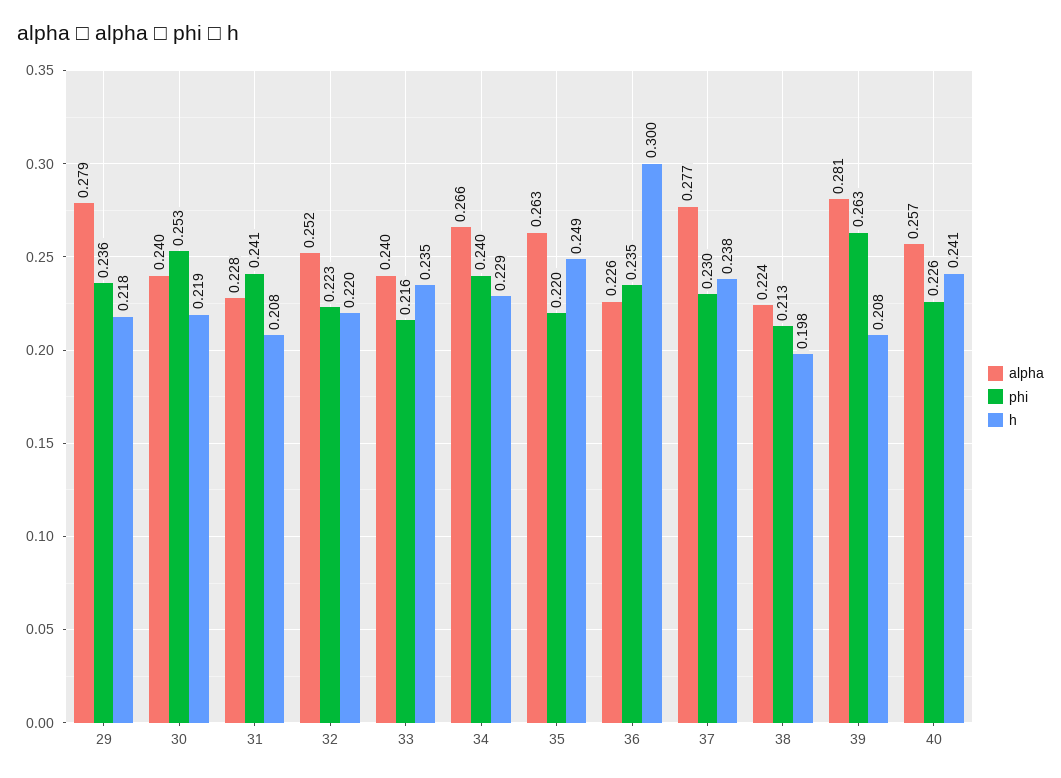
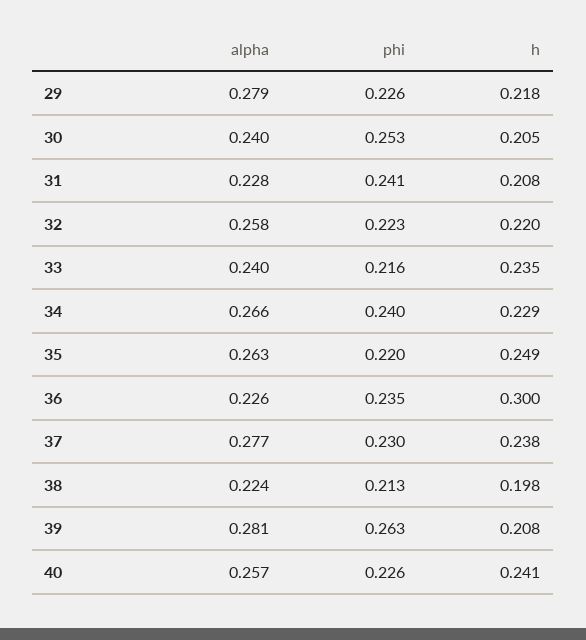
  {
    "alpha": {
      "29": 0.279,
      "30": 0.24,
      "31": 0.228,
-     "32": 0.252,
+     "32": 0.258,
      "33": 0.24,
      "34": 0.266,
      "35": 0.263,
      "36": 0.226,
      "37": 0.277,
      "38": 0.224,
      "39": 0.281,
      "40": 0.257
    },
    "phi": {
-     "29": 0.236,
+     "29": 0.226,
      "30": 0.253,
      "31": 0.241,
      "32": 0.223,
      "33": 0.216,
      "34": 0.24,
      "35": 0.22,
      "36": 0.235,
      "37": 0.23,
      "38": 0.213,
      "39": 0.263,
      "40": 0.226
    },
    "h": {
      "29": 0.218,
-     "30": 0.219,
+     "30": 0.205,
      "31": 0.208,
      "32": 0.22,
      "33": 0.235,
      "34": 0.229,
      "35": 0.249,
      "36": 0.3,
      "37": 0.238,
      "38": 0.198,
      "39": 0.208,
      "40": 0.241
    }
  }

